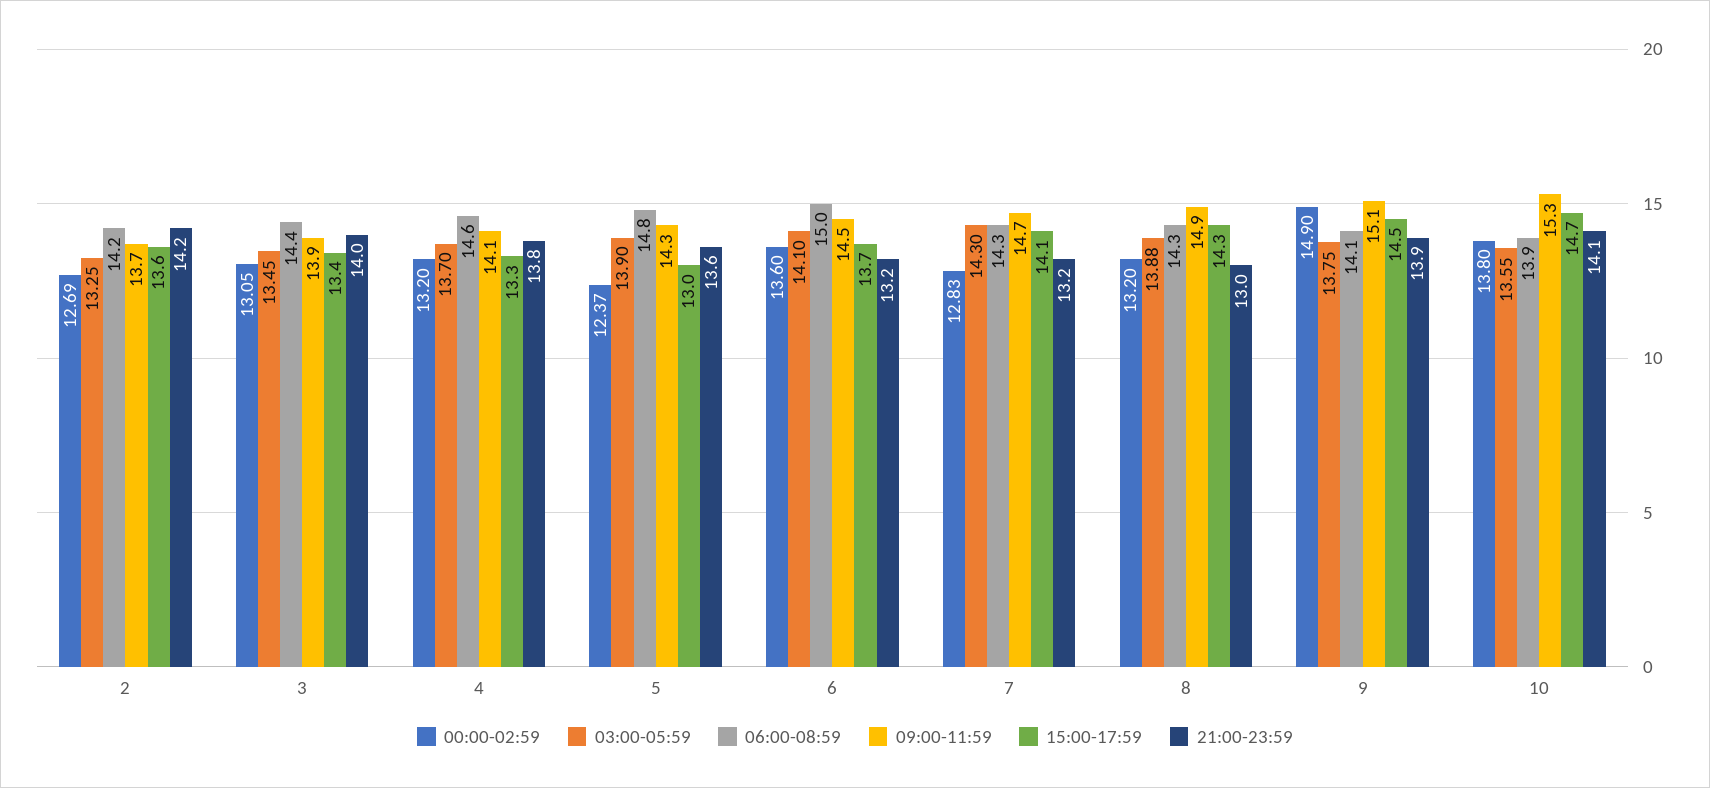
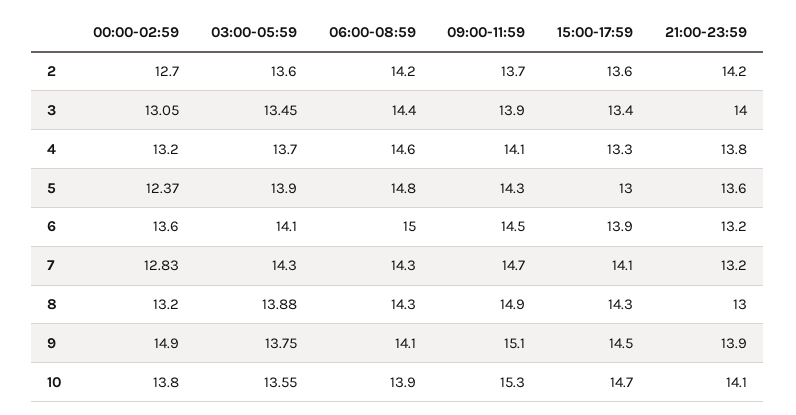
  {
    "00:00-02:59": {
-     "2": 12.69,
+     "2": 12.7,
      "3": 13.05,
      "4": 13.2,
      "5": 12.37,
      "6": 13.6,
      "7": 12.83,
      "8": 13.2,
      "9": 14.9,
      "10": 13.8
    },
    "03:00-05:59": {
-     "2": 13.25,
+     "2": 13.6,
      "3": 13.45,
      "4": 13.7,
      "5": 13.9,
      "6": 14.1,
      "7": 14.3,
      "8": 13.88,
      "9": 13.75,
      "10": 13.55
    },
    "06:00-08:59": {
      "2": 14.2,
      "3": 14.4,
      "4": 14.6,
      "5": 14.8,
      "6": 15,
      "7": 14.3,
      "8": 14.3,
      "9": 14.1,
      "10": 13.9
    },
    "09:00-11:59": {
      "2": 13.7,
      "3": 13.9,
      "4": 14.1,
      "5": 14.3,
      "6": 14.5,
      "7": 14.7,
      "8": 14.9,
      "9": 15.1,
      "10": 15.3
    },
    "15:00-17:59": {
      "2": 13.6,
      "3": 13.4,
      "4": 13.3,
      "5": 13,
-     "6": 13.7,
+     "6": 13.9,
      "7": 14.1,
      "8": 14.3,
      "9": 14.5,
      "10": 14.7
    },
    "21:00-23:59": {
      "2": 14.2,
      "3": 14,
      "4": 13.8,
      "5": 13.6,
      "6": 13.2,
      "7": 13.2,
      "8": 13,
      "9": 13.9,
      "10": 14.1
    }
  }

